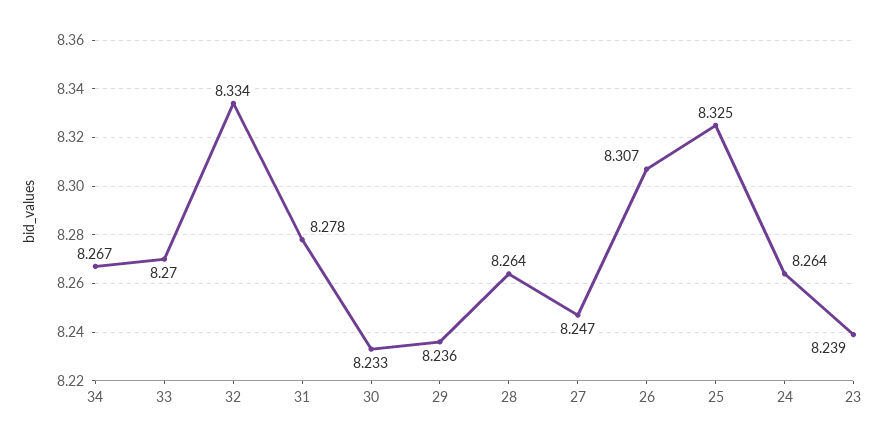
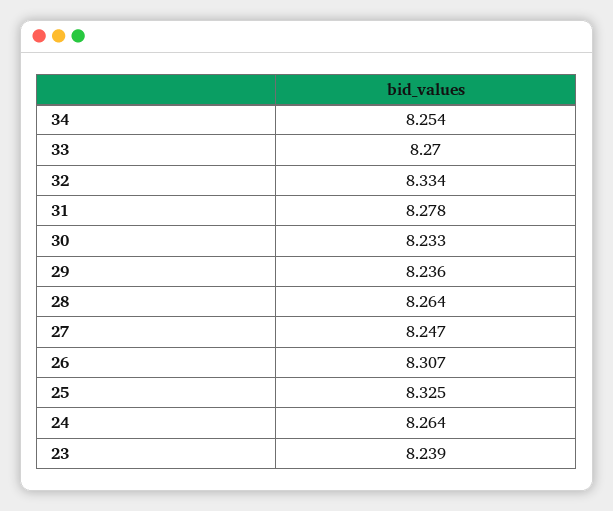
  {
-   "34": 8.267,
+   "34": 8.254,
    "33": 8.27,
    "32": 8.334,
    "31": 8.278,
    "30": 8.233,
    "29": 8.236,
    "28": 8.264,
    "27": 8.247,
    "26": 8.307,
    "25": 8.325,
    "24": 8.264,
    "23": 8.239
  }

